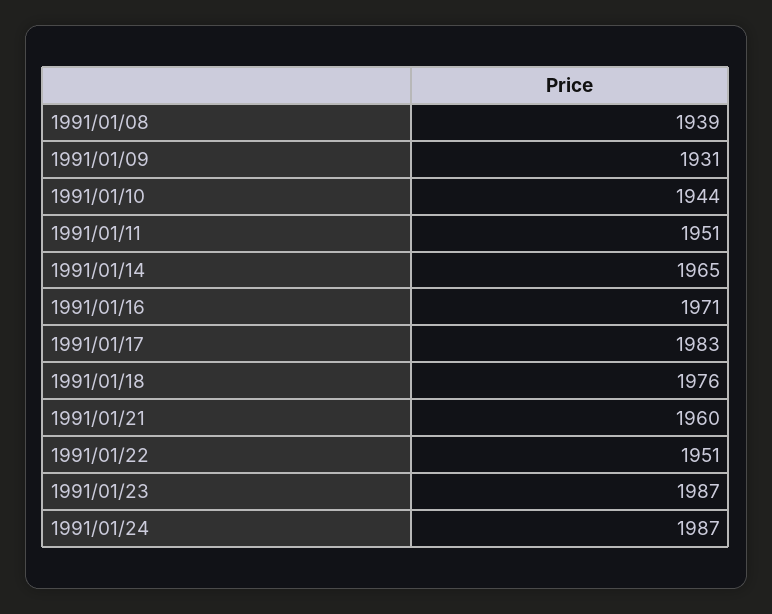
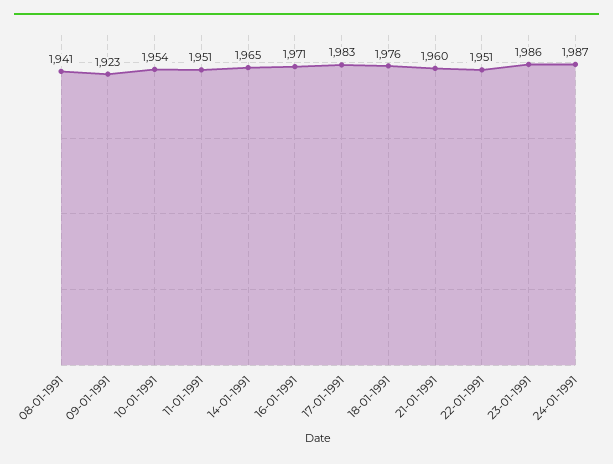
  {
-   "1991/01/08": 1939,
+   "1991/01/08": 1941,
-   "1991/01/09": 1931,
+   "1991/01/09": 1923,
-   "1991/01/10": 1944,
+   "1991/01/10": 1954,
    "1991/01/11": 1951,
    "1991/01/14": 1965,
    "1991/01/16": 1971,
    "1991/01/17": 1983,
    "1991/01/18": 1976,
    "1991/01/21": 1960,
    "1991/01/22": 1951,
-   "1991/01/23": 1987,
+   "1991/01/23": 1986,
    "1991/01/24": 1987
  }

